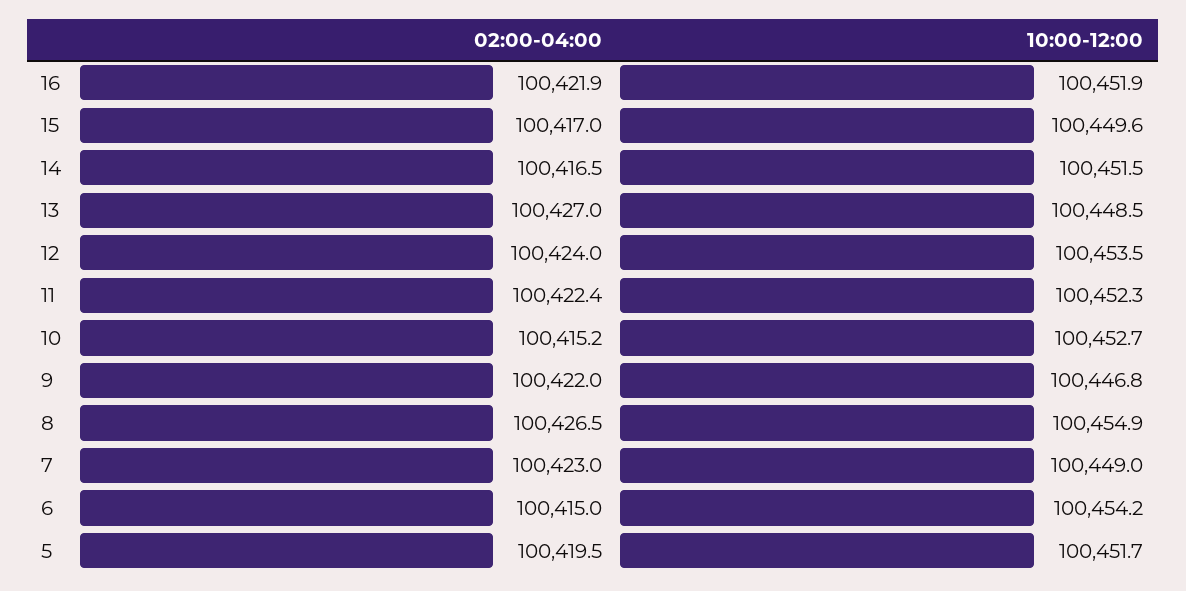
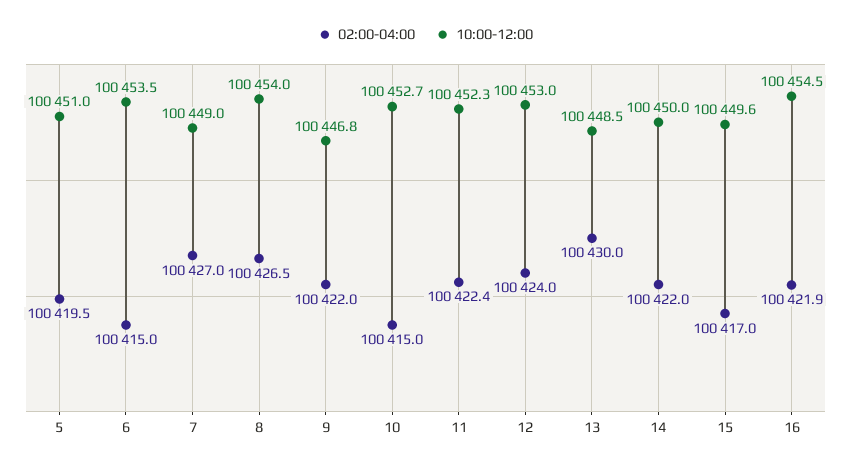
  {
    "02:00-04:00": {
      "16": 100421.9,
      "15": 100417,
-     "14": 100416.5,
+     "14": 100422,
-     "13": 100427,
+     "13": 100430,
      "12": 100424,
      "11": 100422.4,
-     "10": 100415.2,
+     "10": 100415,
      "9": 100422,
      "8": 100426.5,
-     "7": 100423,
+     "7": 100427,
      "6": 100415,
      "5": 100419.5
    },
    "10:00-12:00": {
-     "16": 100451.9,
+     "16": 100454.5,
      "15": 100449.6,
-     "14": 100451.5,
+     "14": 100450,
      "13": 100448.5,
-     "12": 100453.5,
+     "12": 100453,
      "11": 100452.3,
      "10": 100452.7,
      "9": 100446.8,
-     "8": 100454.9,
+     "8": 100454,
      "7": 100449,
-     "6": 100454.2,
+     "6": 100453.5,
-     "5": 100451.7
+     "5": 100451
    }
  }

